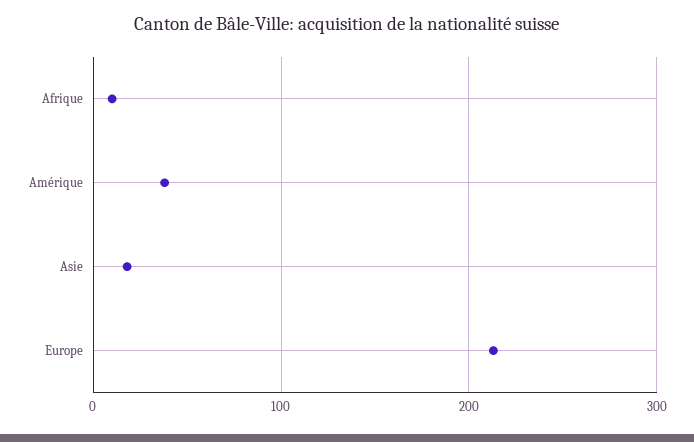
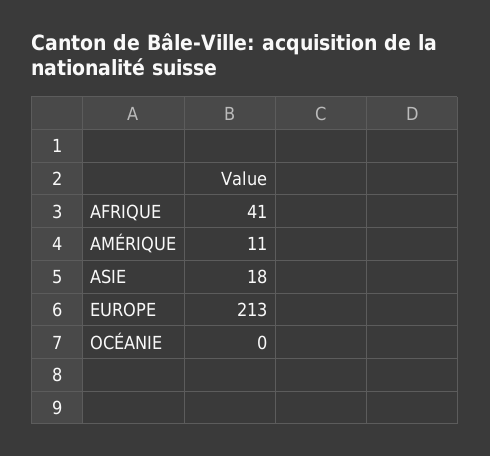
  {
-   "Afrique": 10,
+   "Afrique": 41,
-   "Amérique": 40,
+   "Amérique": 11,
    "Asie": 18,
-   "Europe": 213
+   "Europe": 213,
+   "OCÉANIE": 0
  }

